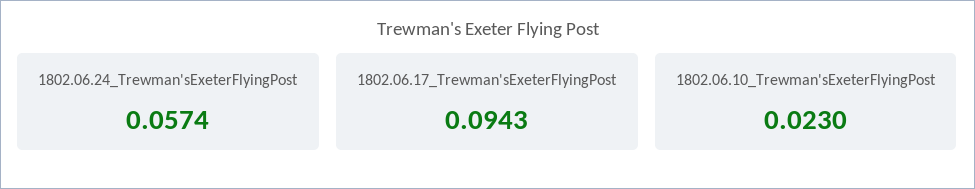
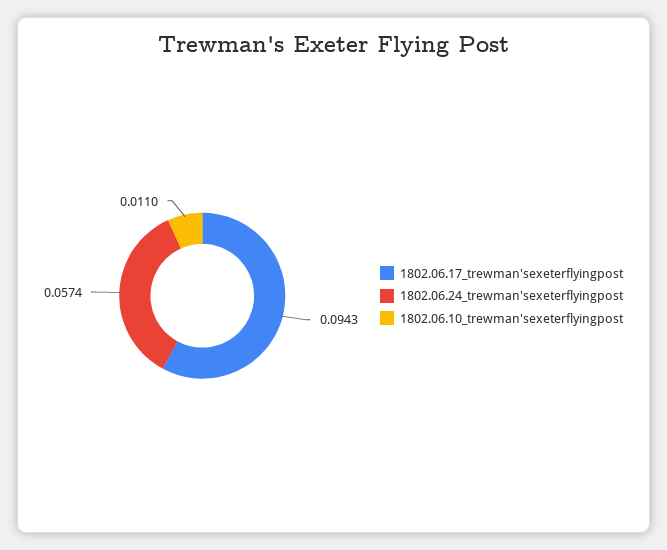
  {
    "1802.06.24_Trewman'sExeterFlyingPost": 0.0574,
    "1802.06.17_Trewman'sExeterFlyingPost": 0.0943,
-   "1802.06.10_Trewman'sExeterFlyingPost": 0.023
+   "1802.06.10_Trewman'sExeterFlyingPost": 0.011
  }

